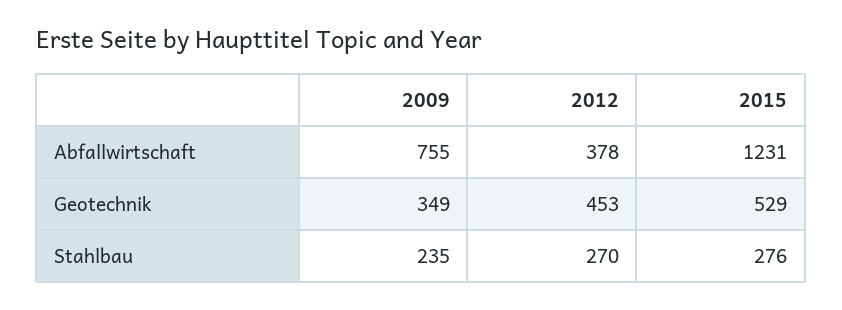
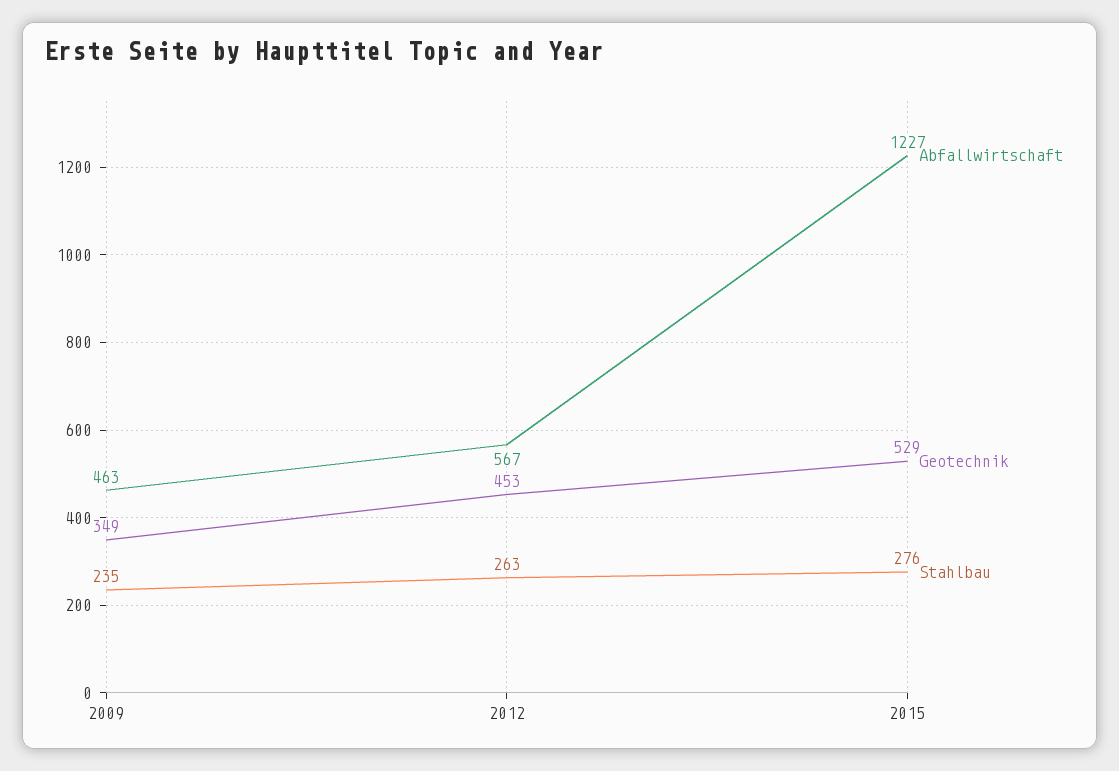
  {
    "Abfallwirtschaft": {
-     "2009": 755,
+     "2009": 463,
-     "2012": 378,
+     "2012": 567,
-     "2015": 1231
+     "2015": 1227
    },
    "Geotechnik": {
      "2009": 349,
      "2012": 453,
      "2015": 529
    },
    "Stahlbau": {
      "2009": 235,
-     "2012": 270,
+     "2012": 263,
      "2015": 276
    }
  }

